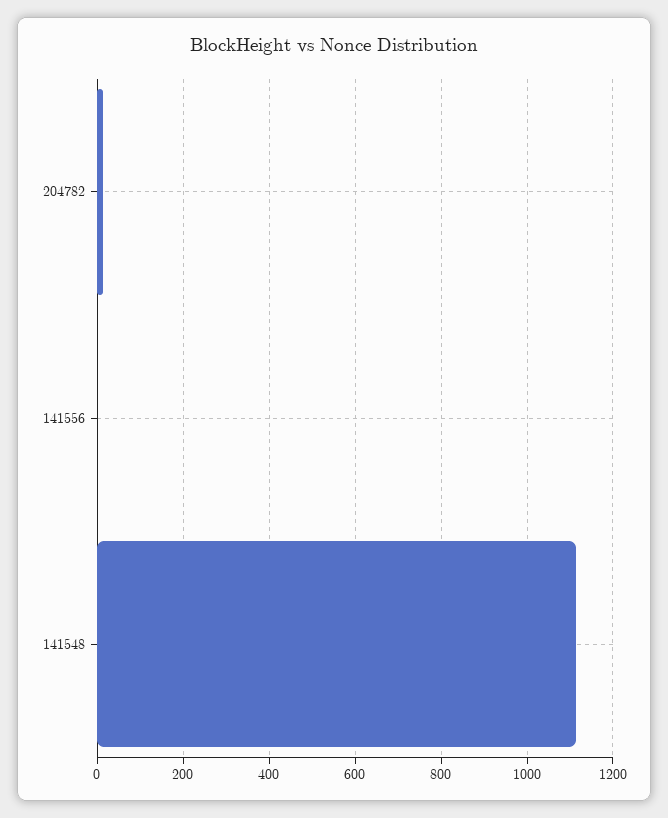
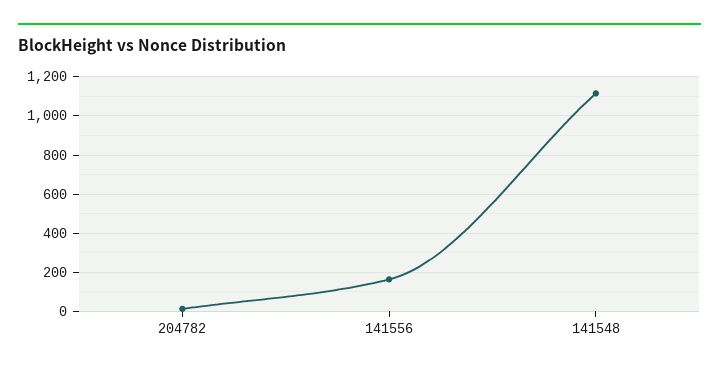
  {
    "204782": 20,
-   "141556": 0,
+   "141556": 150,
    "141548": 1120
  }

